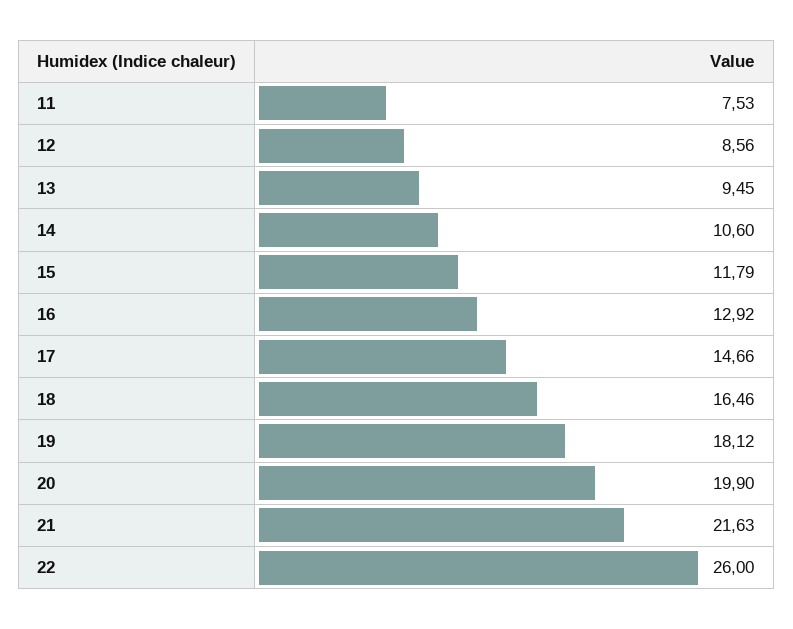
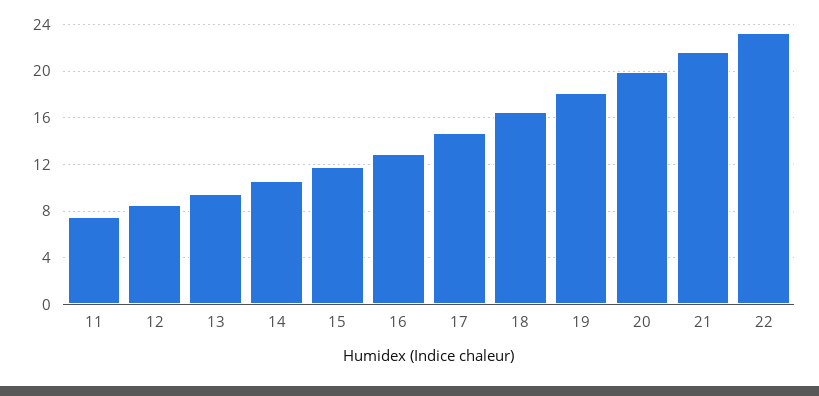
  {
    "11": 7.53,
    "12": 8.56,
    "13": 9.45,
    "14": 10.6,
    "15": 11.79,
    "16": 12.92,
    "17": 14.66,
    "18": 16.46,
    "19": 18.12,
    "20": 19.9,
    "21": 21.63,
-   "22": 26
+   "22": 23
  }

